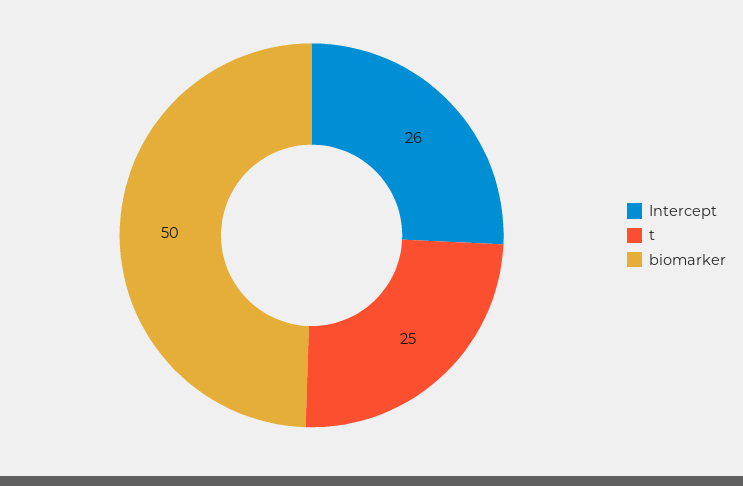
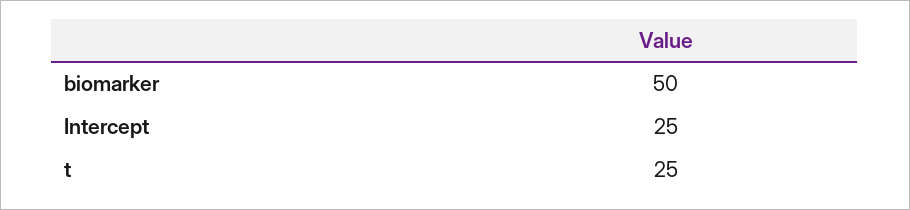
  {
-   "Intercept": 26,
+   "Intercept": 25,
    "t": 25,
    "biomarker": 50
  }

